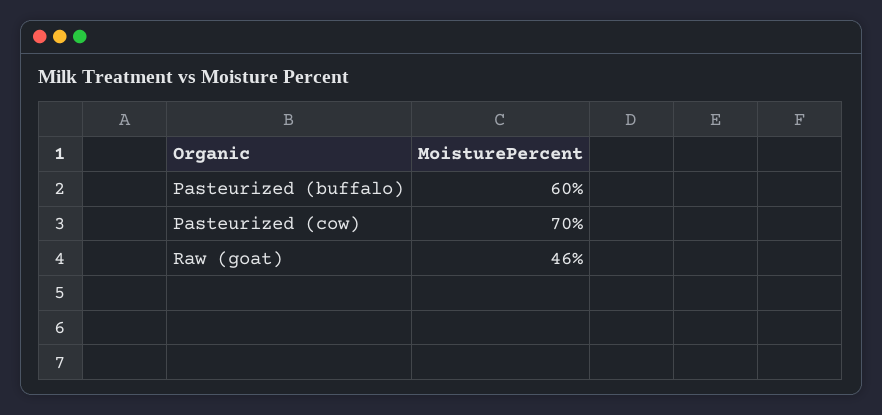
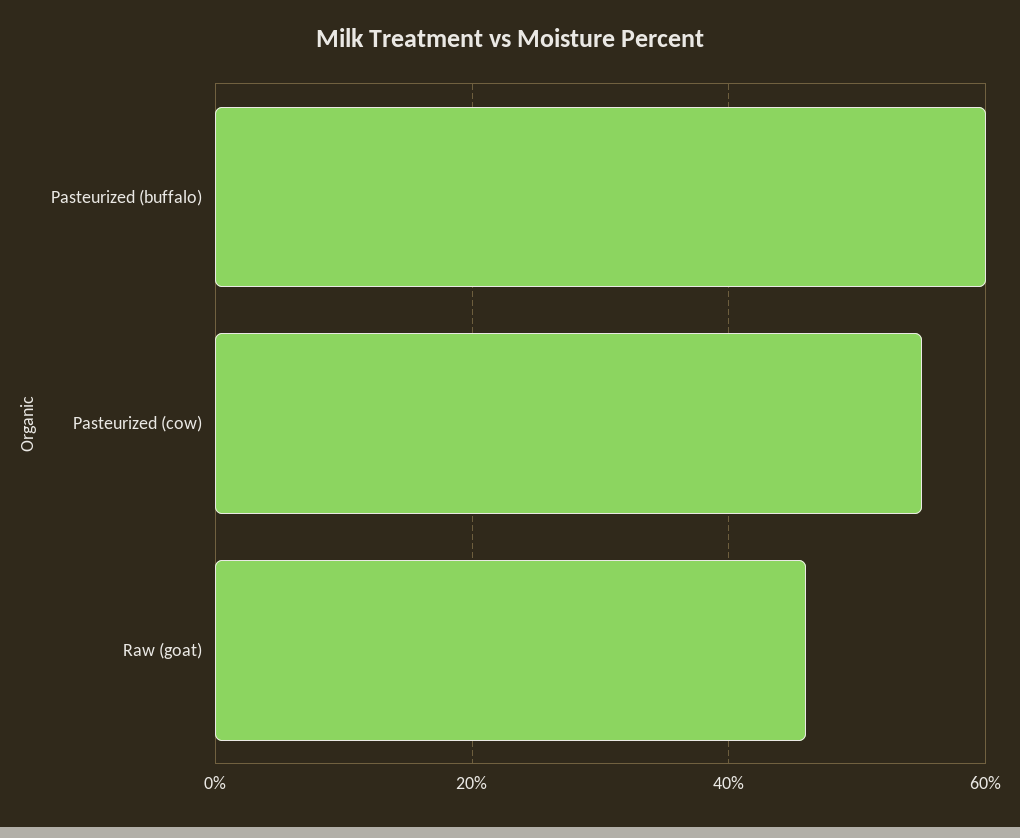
  {
    "Pasteurized (buffalo)": 60,
-   "Pasteurized (cow)": 70,
+   "Pasteurized (cow)": 55,
    "Raw (goat)": 46
  }

